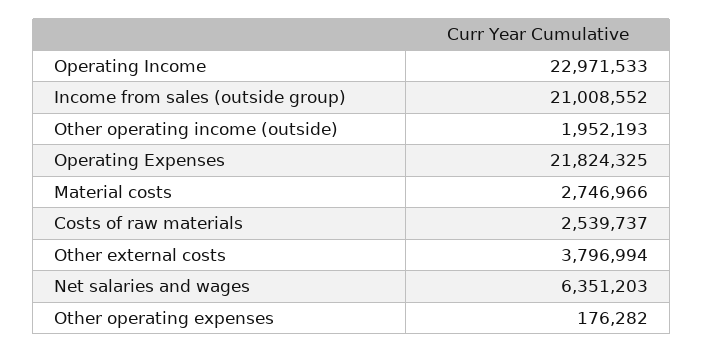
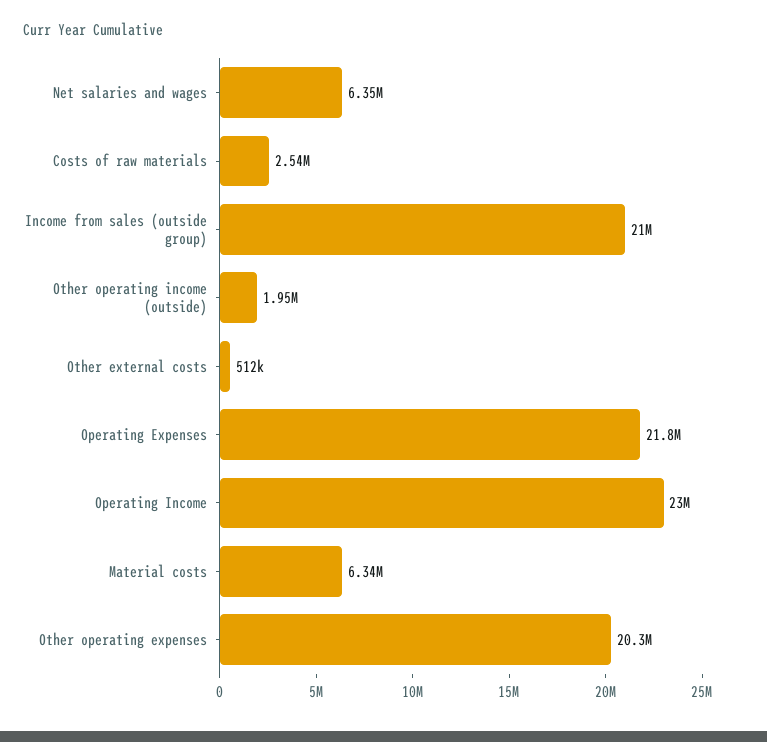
  {
    "Operating Income": 22971533,
    "Income from sales (outside group)": 21008552,
    "Other operating income (outside)": 1952193,
    "Operating Expenses": 21824325,
-   "Material costs": 2746966,
+   "Material costs": 6340000,
    "Costs of raw materials": 2539737,
-   "Other external costs": 3796994,
+   "Other external costs": 512000,
    "Net salaries and wages": 6351203,
-   "Other operating expenses": 176282
+   "Other operating expenses": 20300000
  }

